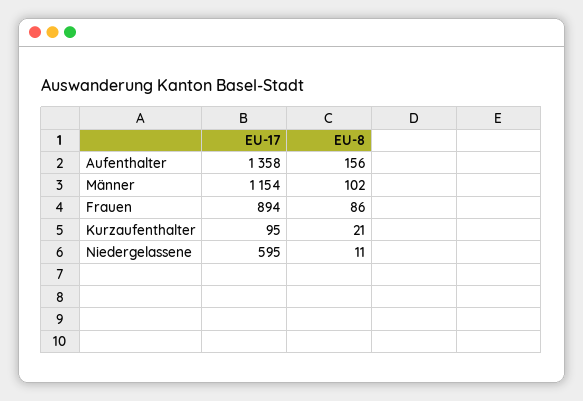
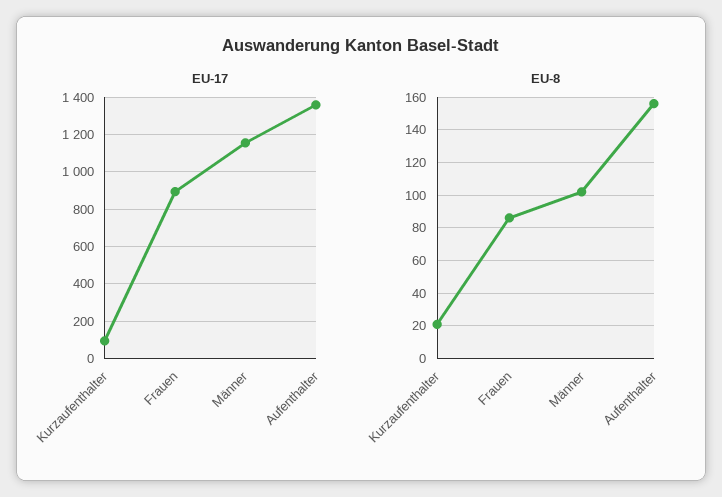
  {
    "EU-17": {
      "Aufenthalter": 1358,
      "Männer": 1154,
      "Frauen": 894,
-     "Kurzaufenthalter": 95,
+     "Kurzaufenthalter": 95
-     "Niedergelassene": 595
    },
    "EU-8": {
      "Aufenthalter": 156,
      "Männer": 102,
      "Frauen": 86,
-     "Kurzaufenthalter": 21,
+     "Kurzaufenthalter": 21
-     "Niedergelassene": 11
    }
  }

